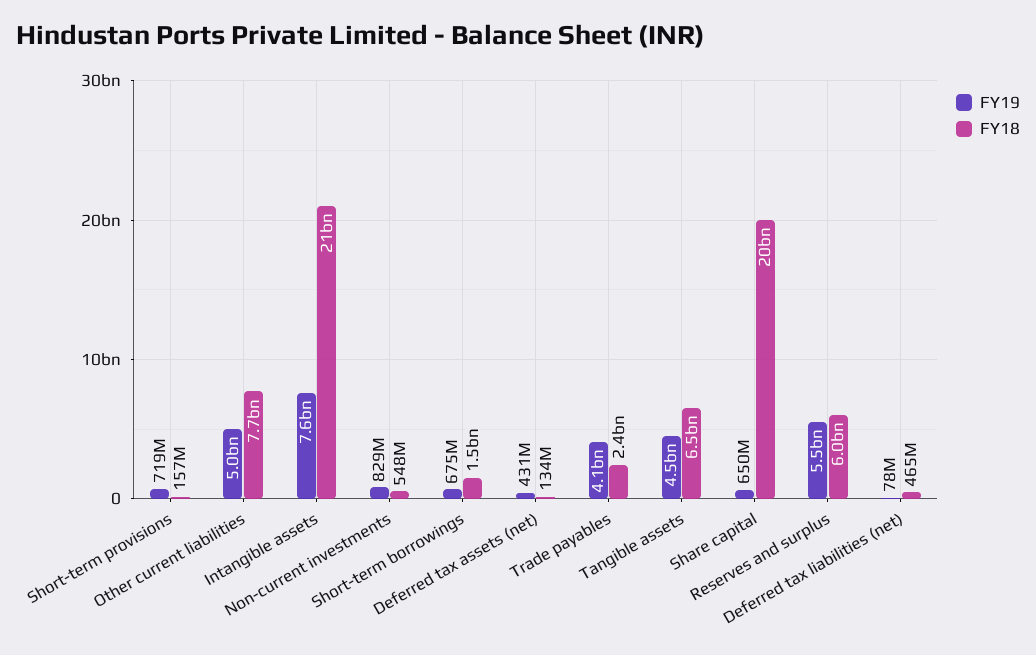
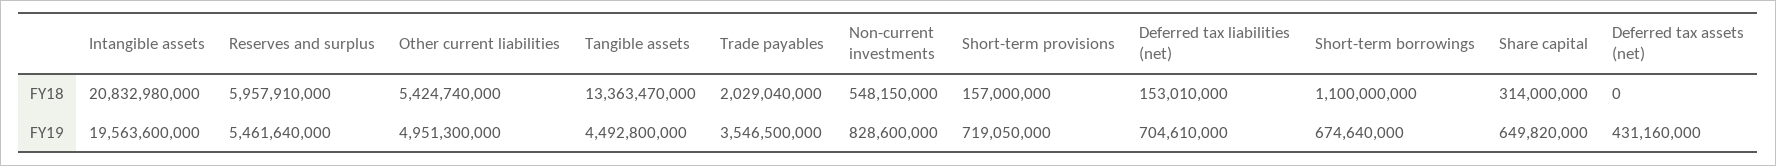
  {
    "FY19": {
      "Short-term provisions": 719050000,
      "Other current liabilities": 4951300000,
-     "Intangible assets": 7600000000,
+     "Intangible assets": 19563600000,
      "Non-current investments": 828600000,
      "Short-term borrowings": 674640000,
      "Deferred tax assets (net)": 431160000,
-     "Trade payables": 4100000000,
+     "Trade payables": 3546500000,
      "Tangible assets": 4492800000,
      "Share capital": 649820000,
      "Reserves and surplus": 5461640000,
-     "Deferred tax liabilities (net)": 78000000
+     "Deferred tax liabilities (net)": 704610000
    },
    "FY18": {
      "Short-term provisions": 157000000,
-     "Other current liabilities": 7700000000,
+     "Other current liabilities": 5424740000,
      "Intangible assets": 20832980000,
      "Non-current investments": 548150000,
-     "Short-term borrowings": 1500000000,
+     "Short-term borrowings": 1100000000,
-     "Deferred tax assets (net)": 134000000,
+     "Deferred tax assets (net)": 0,
-     "Trade payables": 2400000000,
+     "Trade payables": 2029040000,
-     "Tangible assets": 6500000000,
+     "Tangible assets": 13363470000,
-     "Share capital": 20000000000,
+     "Share capital": 314000000,
      "Reserves and surplus": 5957910000,
-     "Deferred tax liabilities (net)": 465000000
+     "Deferred tax liabilities (net)": 153010000
    }
  }

